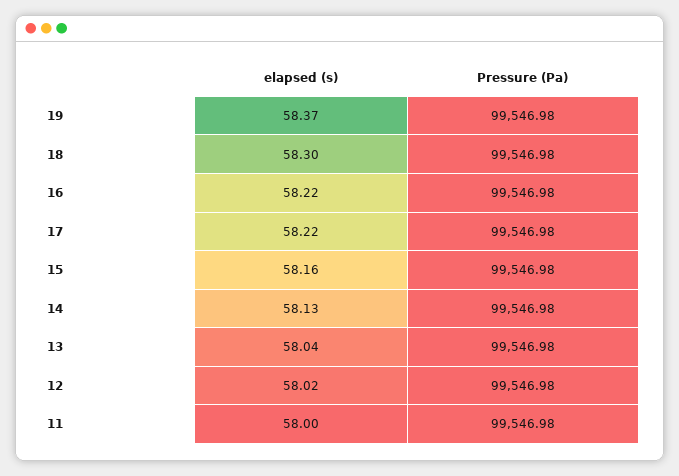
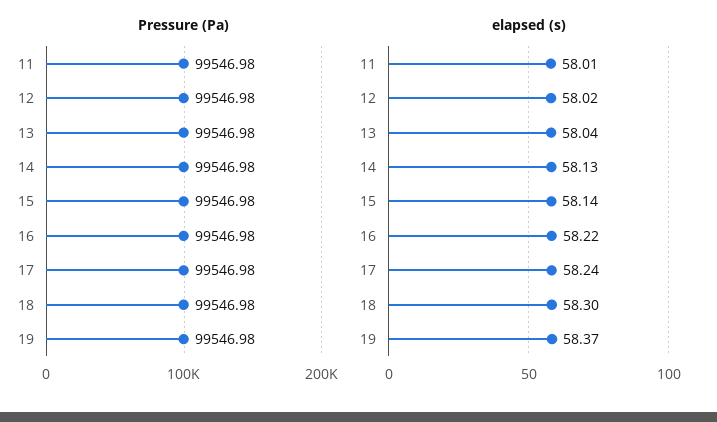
  {
    "elapsed (s)": {
      "19": 58.37,
      "18": 58.3,
      "16": 58.22,
-     "17": 58.22,
+     "17": 58.24,
-     "15": 58.16,
+     "15": 58.14,
      "14": 58.13,
      "13": 58.04,
      "12": 58.02,
-     "11": 58
+     "11": 58.01
    },
    "Pressure (Pa)": {
      "19": 99546.98,
      "18": 99546.98,
      "16": 99546.98,
      "17": 99546.98,
      "15": 99546.98,
      "14": 99546.98,
      "13": 99546.98,
      "12": 99546.98,
      "11": 99546.98
    }
  }

